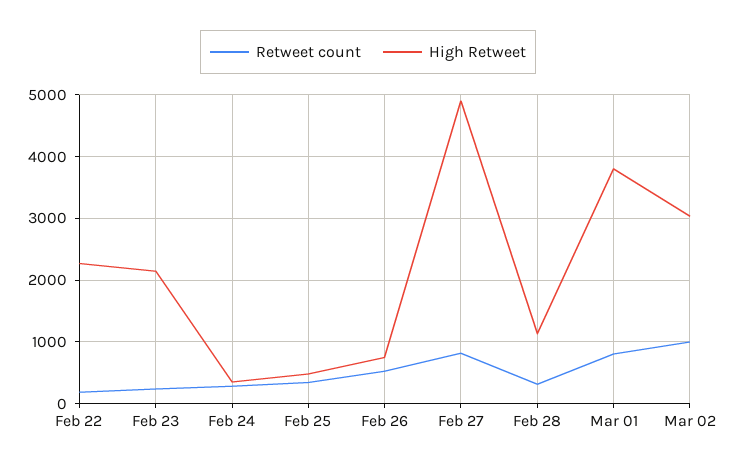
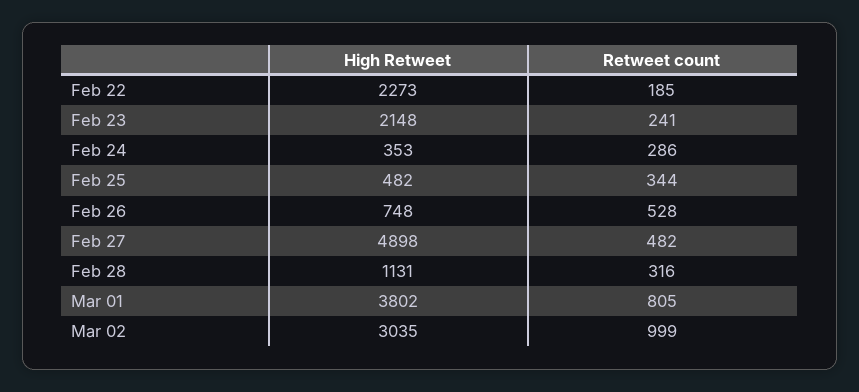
  {
    "Retweet count": {
      "Feb 22": 185,
      "Feb 23": 241,
      "Feb 24": 286,
      "Feb 25": 344,
      "Feb 26": 528,
-     "Feb 27": 800,
+     "Feb 27": 482,
      "Feb 28": 316,
      "Mar 01": 805,
      "Mar 02": 999
    },
    "High Retweet": {
      "Feb 22": 2273,
      "Feb 23": 2148,
      "Feb 24": 353,
      "Feb 25": 482,
      "Feb 26": 748,
      "Feb 27": 4898,
      "Feb 28": 1131,
      "Mar 01": 3802,
      "Mar 02": 3035
    }
  }

